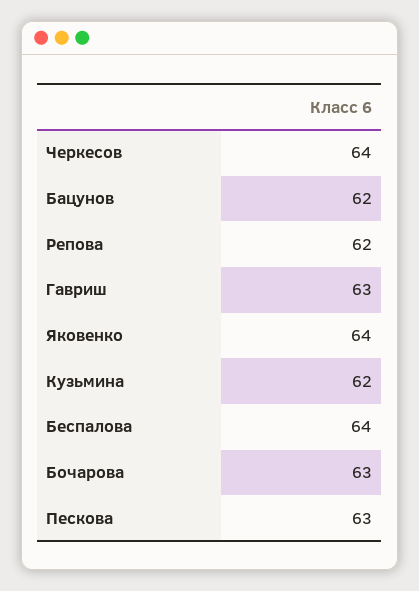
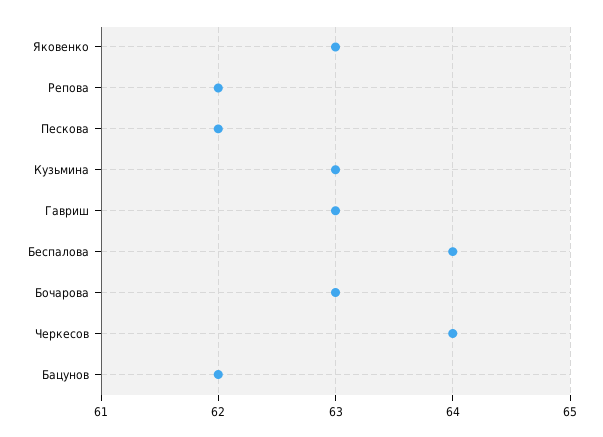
  {
    "Черкесов": 64,
    "Бацунов": 62,
    "Репова": 62,
    "Гавриш": 63,
-   "Яковенко": 64,
+   "Яковенко": 63,
-   "Кузьмина": 62,
+   "Кузьмина": 63,
    "Беспалова": 64,
    "Бочарова": 63,
-   "Пескова": 63
+   "Пескова": 62
  }

